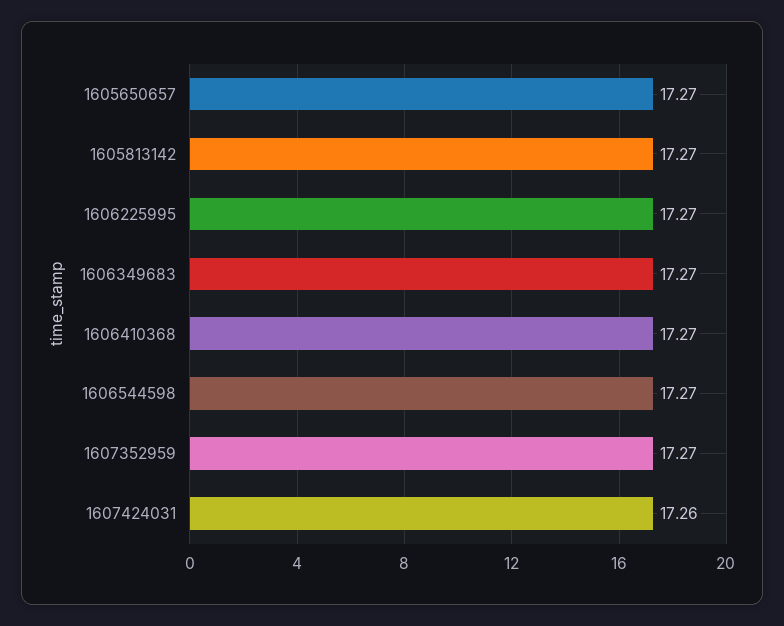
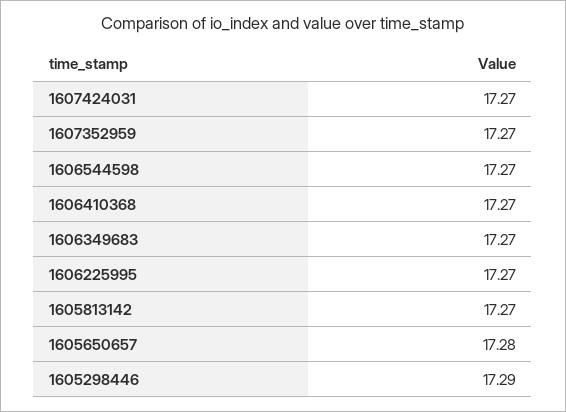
  {
-   "1605650657": 17.27,
+   "1605650657": 17.28,
    "1605813142": 17.27,
    "1606225995": 17.27,
    "1606349683": 17.27,
    "1606410368": 17.27,
    "1606544598": 17.27,
    "1607352959": 17.27,
-   "1607424031": 17.26
+   "1607424031": 17.27,
+   "1605298446": 17.29
  }

